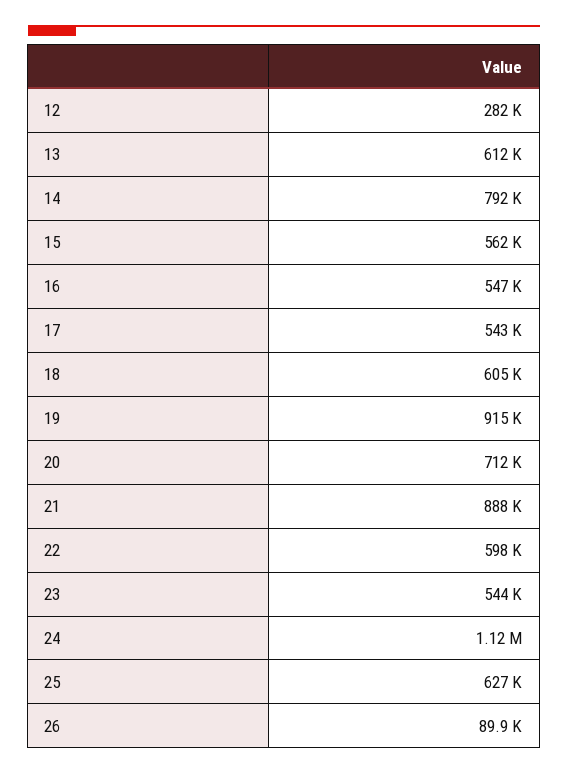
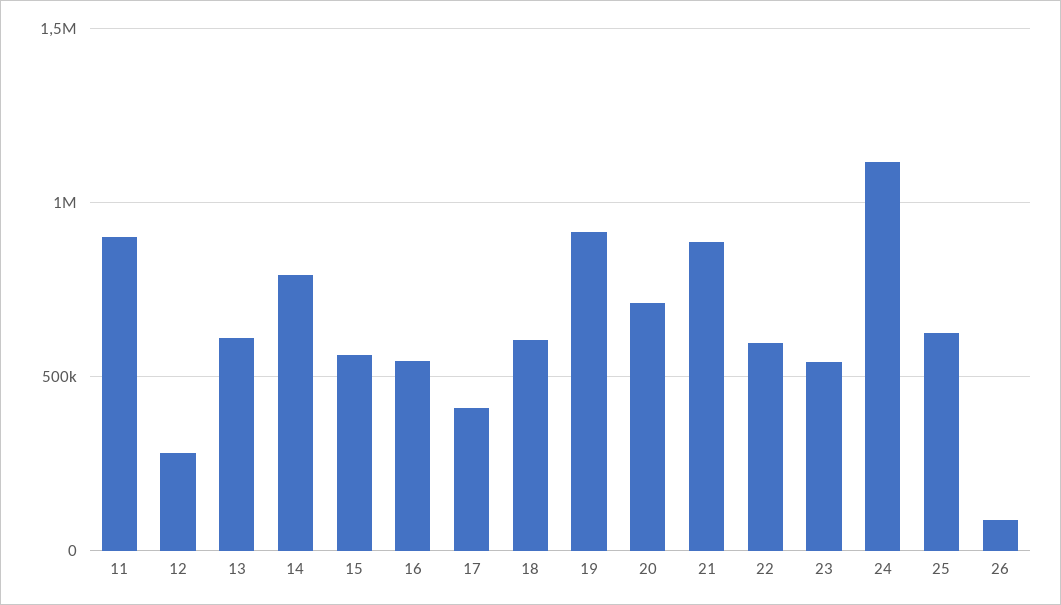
  {
    "12": 282000,
    "13": 612000,
    "14": 792000,
    "15": 562000,
    "16": 547000,
-   "17": 543000,
+   "17": 400000,
    "18": 605000,
    "19": 915000,
    "20": 712000,
    "21": 888000,
    "22": 598000,
    "23": 544000,
    "24": 1120000,
    "25": 627000,
-   "26": 89900
+   "26": 89900,
+   "11": 900000
  }

